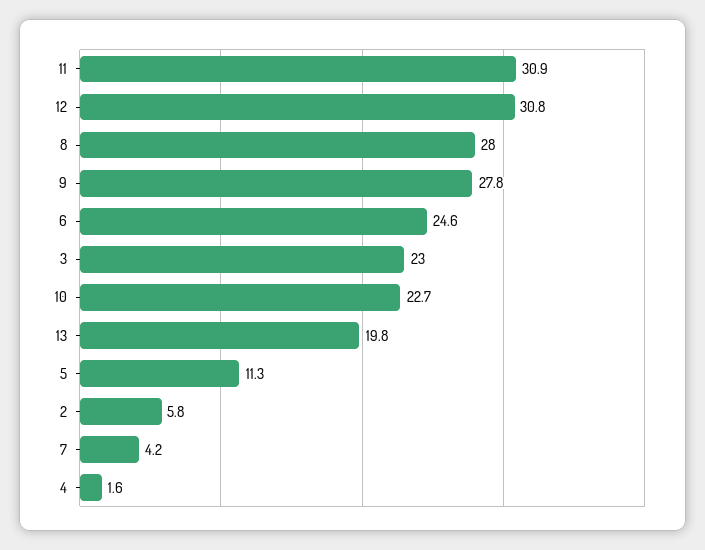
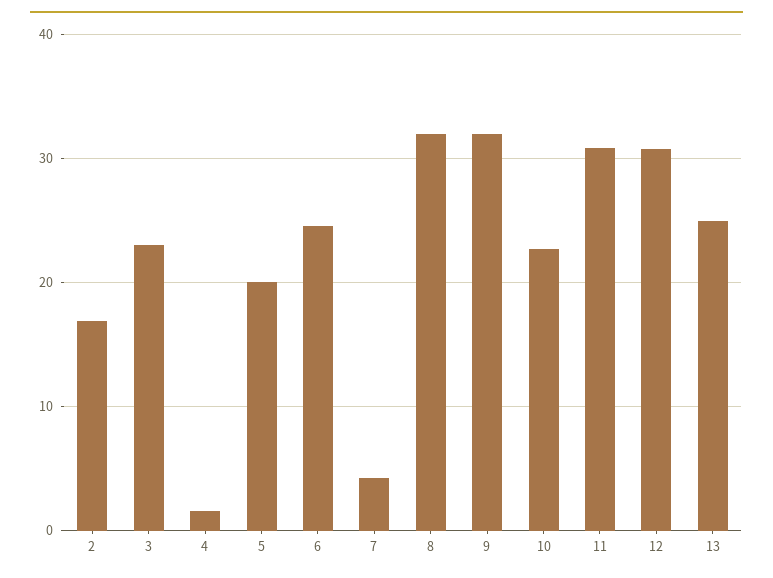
  {
    "11": 30.9,
    "12": 30.8,
-   "8": 28,
+   "8": 32,
-   "9": 27.8,
+   "9": 32,
    "6": 24.6,
    "3": 23,
    "10": 22.7,
-   "13": 19.8,
+   "13": 25,
-   "5": 11.3,
+   "5": 20,
-   "2": 5.8,
+   "2": 17,
    "7": 4.2,
    "4": 1.6
  }

